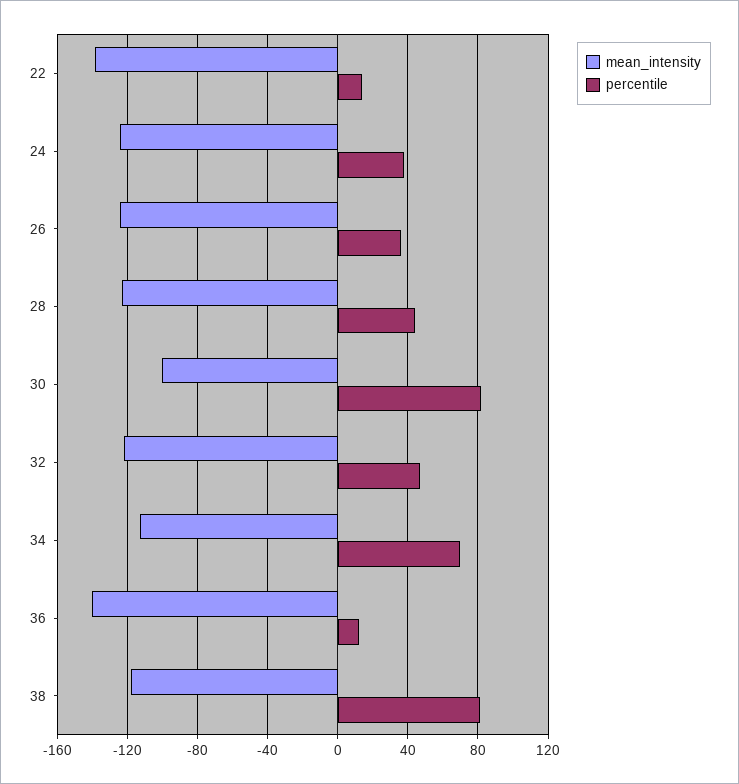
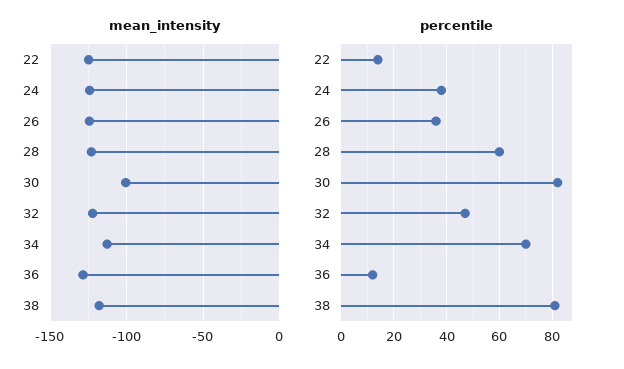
  {
    "mean_intensity": {
-     "22": -140,
+     "22": -125,
      "24": -125,
      "26": -125,
      "28": -125,
      "30": -100,
      "32": -120,
      "34": -115,
-     "36": -140,
+     "36": -130,
      "38": -120
    },
    "percentile": {
      "22": 15,
      "24": 40,
      "26": 35,
-     "28": 45,
+     "28": 60,
      "30": 80,
      "32": 45,
      "34": 70,
      "36": 10,
      "38": 80
    }
  }

